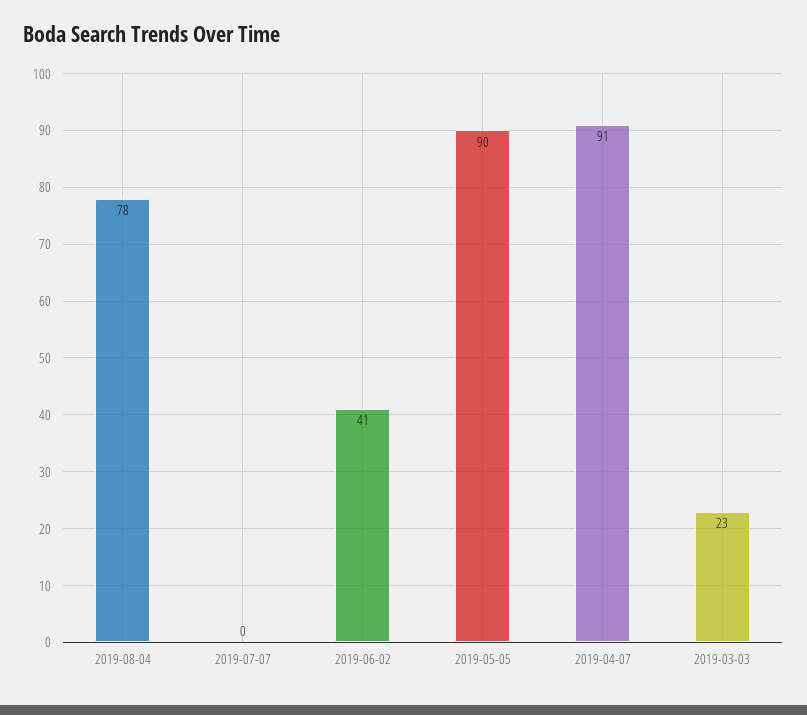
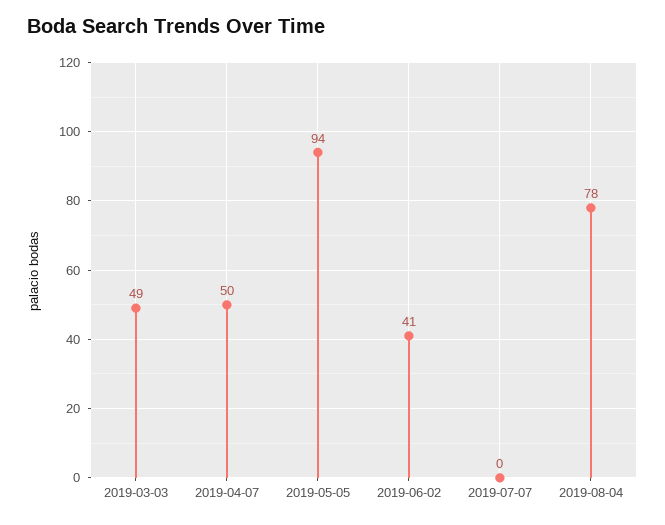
  {
    "2019-08-04": 78,
    "2019-07-07": 0,
    "2019-06-02": 41,
-   "2019-05-05": 90,
+   "2019-05-05": 94,
-   "2019-04-07": 91,
+   "2019-04-07": 50,
-   "2019-03-03": 23
+   "2019-03-03": 49
  }

